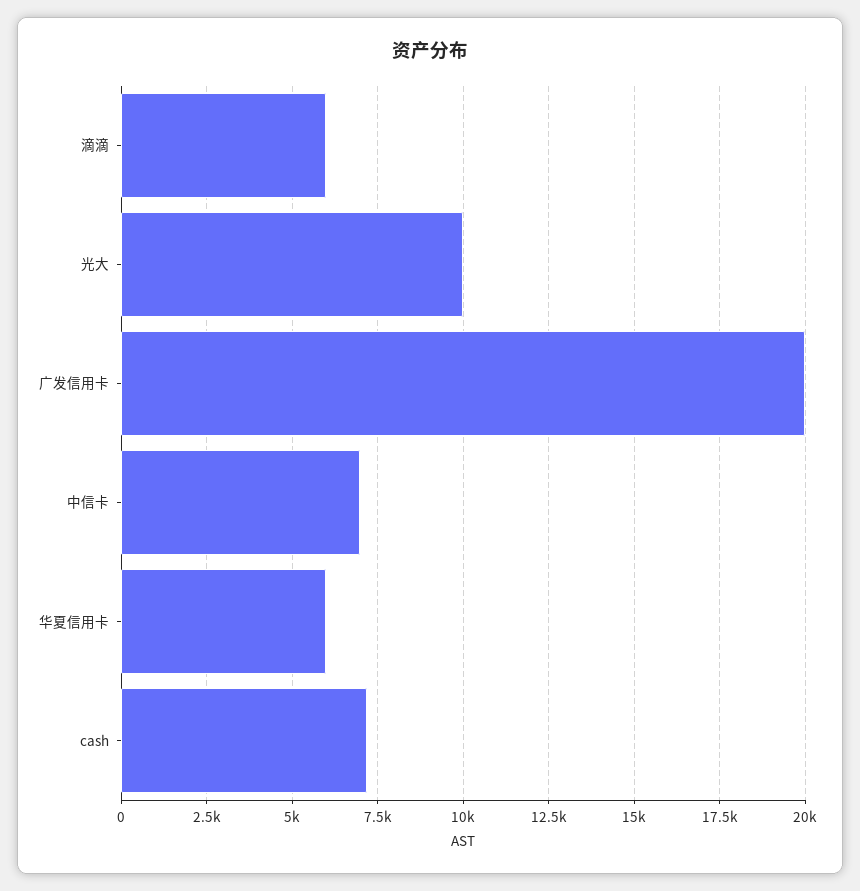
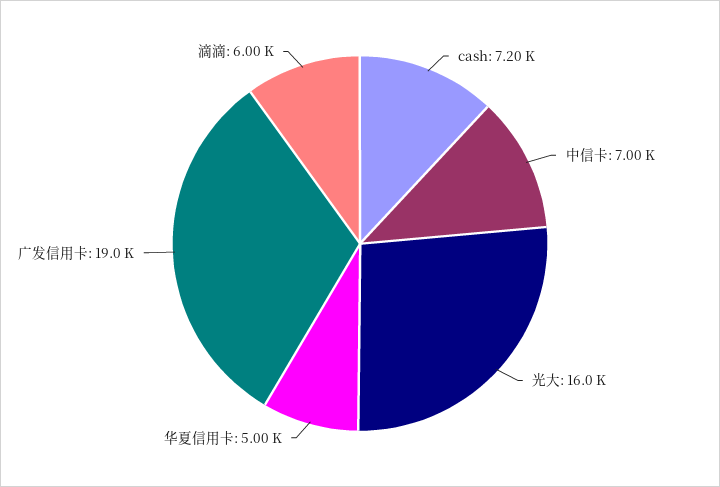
  {
    "滴滴": 6000,
-   "光大": 10000,
+   "光大": 16000,
-   "广发信用卡": 20000,
+   "广发信用卡": 19000,
    "中信卡": 7000,
-   "华夏信用卡": 6000,
+   "华夏信用卡": 5000,
    "cash": 7200
  }

